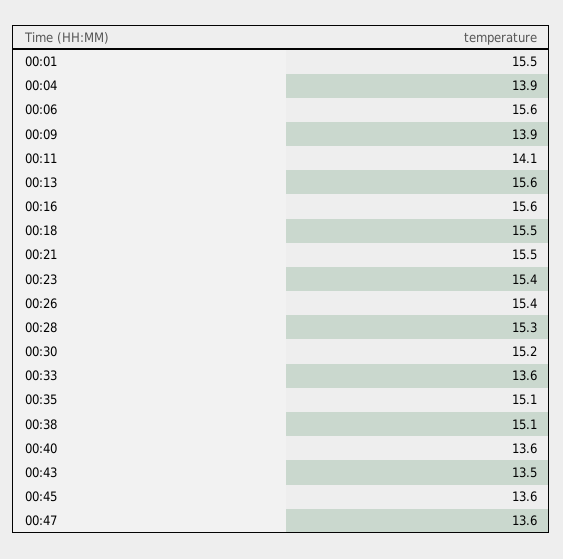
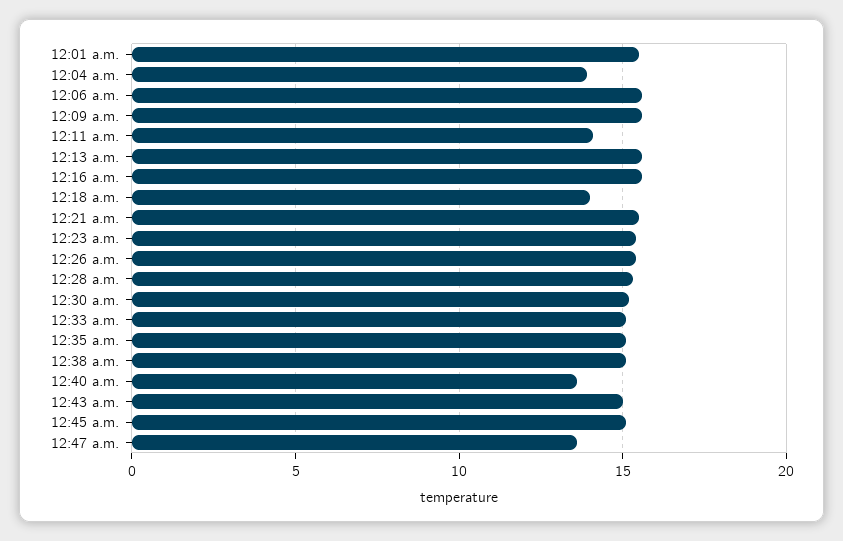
  {
    "00:01": 15.5,
    "00:04": 13.9,
    "00:06": 15.6,
-   "00:09": 13.9,
+   "00:09": 15.5,
    "00:11": 14.1,
    "00:13": 15.6,
    "00:16": 15.6,
-   "00:18": 15.5,
+   "00:18": 14,
    "00:21": 15.5,
    "00:23": 15.4,
    "00:26": 15.4,
    "00:28": 15.3,
    "00:30": 15.2,
-   "00:33": 13.6,
+   "00:33": 15,
    "00:35": 15.1,
    "00:38": 15.1,
    "00:40": 13.6,
-   "00:43": 13.5,
+   "00:43": 15,
-   "00:45": 13.6,
+   "00:45": 15,
    "00:47": 13.6
  }

